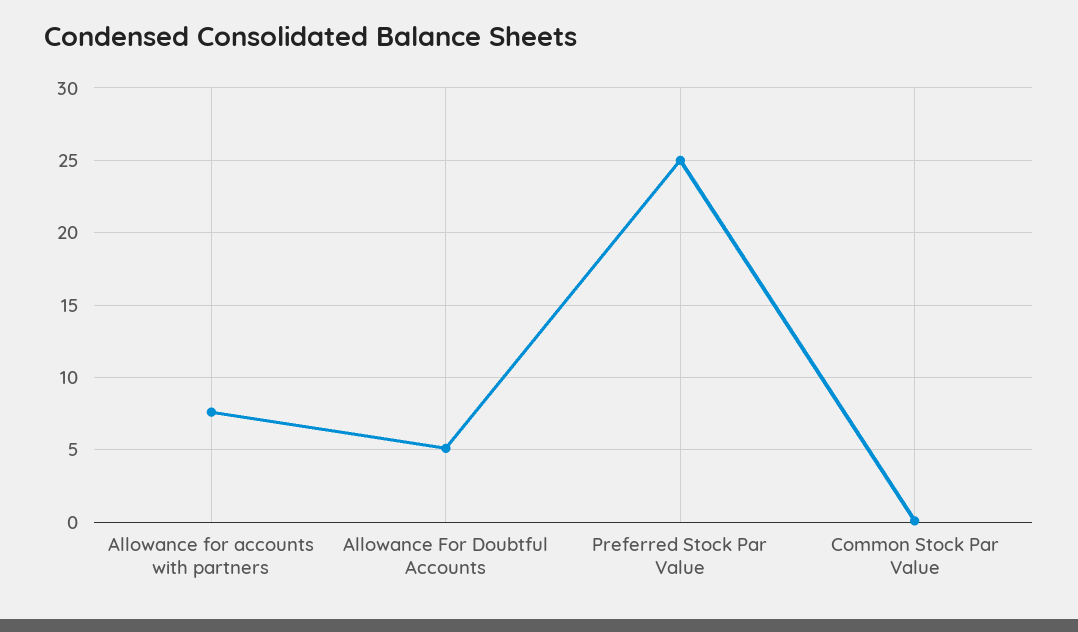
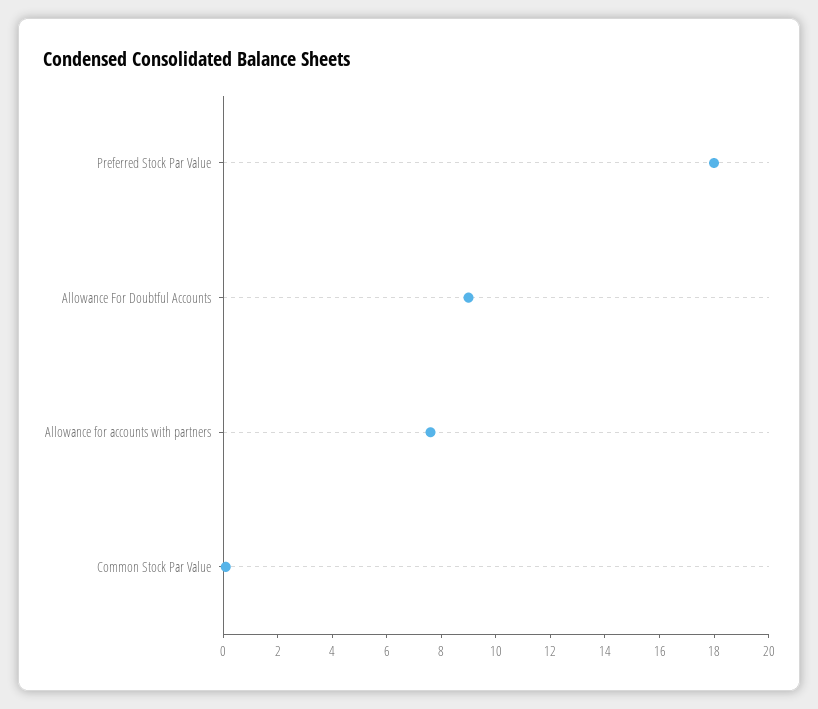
  {
    "Allowance for accounts with partners": 7.5,
-   "Allowance For Doubtful Accounts": 5,
+   "Allowance For Doubtful Accounts": 9,
-   "Preferred Stock Par Value": 25,
+   "Preferred Stock Par Value": 18,
    "Common Stock Par Value": 0
  }

